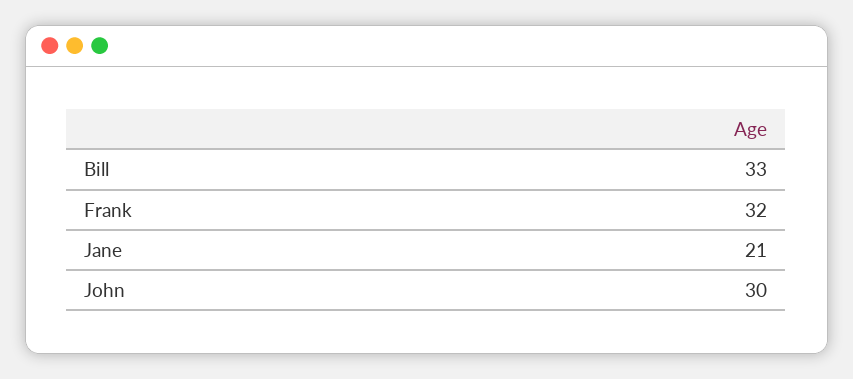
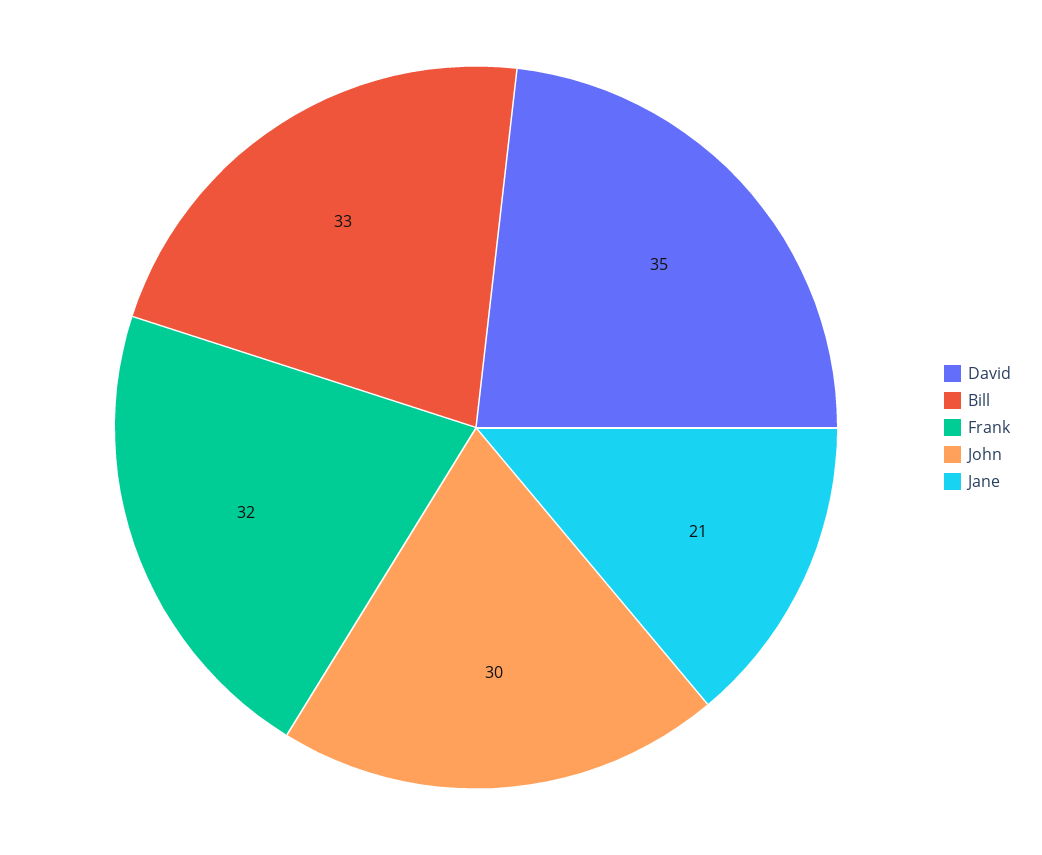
  {
    "Bill": 33,
    "Frank": 32,
    "Jane": 21,
-   "John": 30
+   "John": 30,
+   "David": 35
  }

